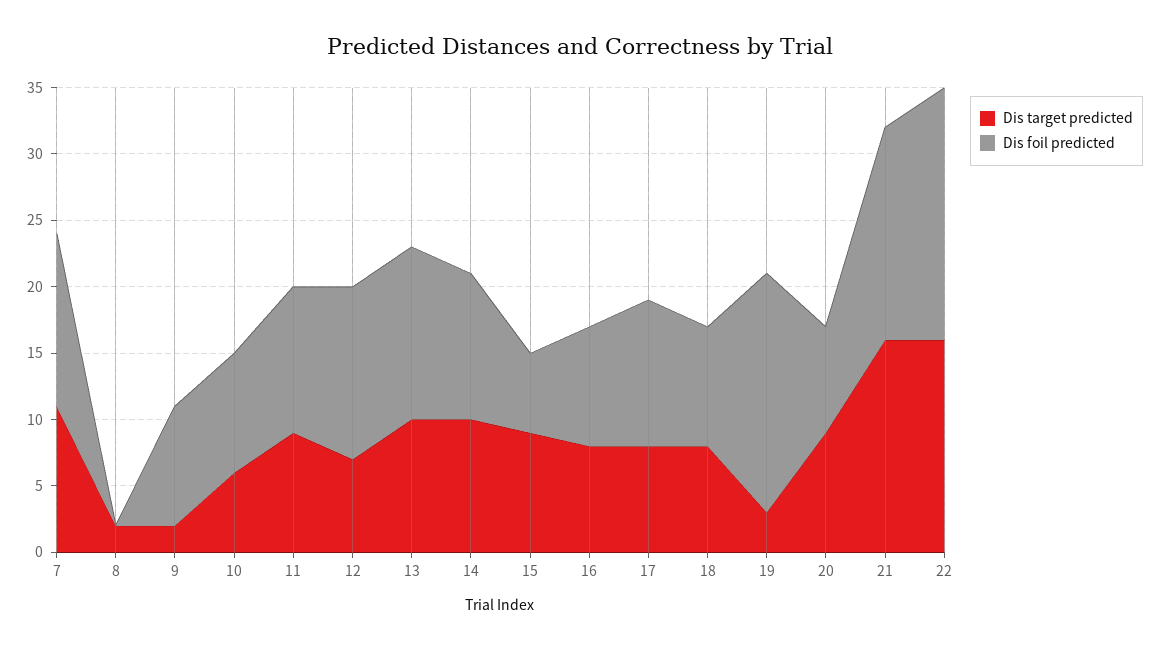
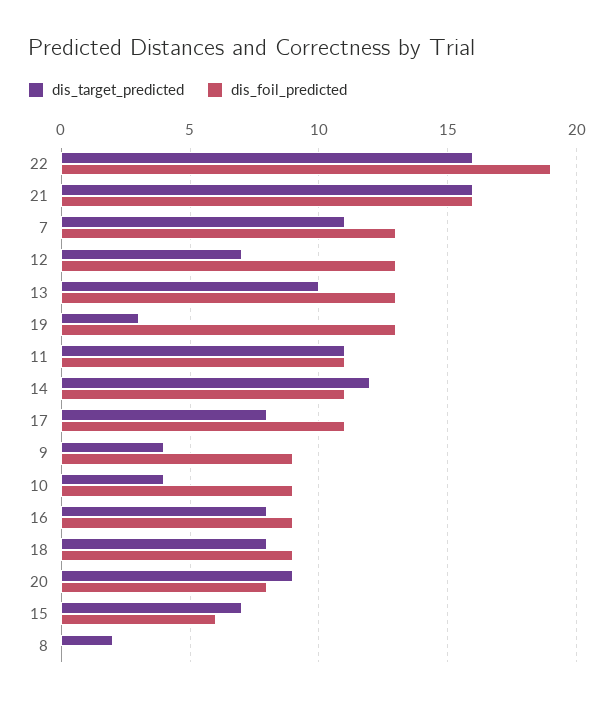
  {
    "Dis target predicted": {
      "7": 11,
      "8": 2,
-     "9": 2,
+     "9": 4,
-     "10": 6,
+     "10": 4,
-     "11": 9,
+     "11": 11,
      "12": 7,
      "13": 10,
-     "14": 10,
+     "14": 12,
-     "15": 9,
+     "15": 7,
      "16": 8,
      "17": 8,
      "18": 8,
      "19": 3,
      "20": 9,
      "21": 16,
      "22": 16
    },
    "Dis foil predicted": {
      "7": 13,
      "8": 0,
      "9": 9,
      "10": 9,
      "11": 11,
      "12": 13,
      "13": 13,
      "14": 11,
      "15": 6,
      "16": 9,
      "17": 11,
      "18": 9,
-     "19": 18,
+     "19": 13,
      "20": 8,
      "21": 16,
      "22": 19
    }
  }

